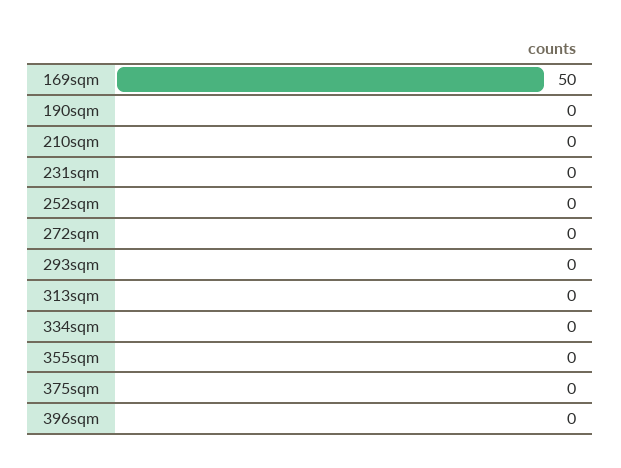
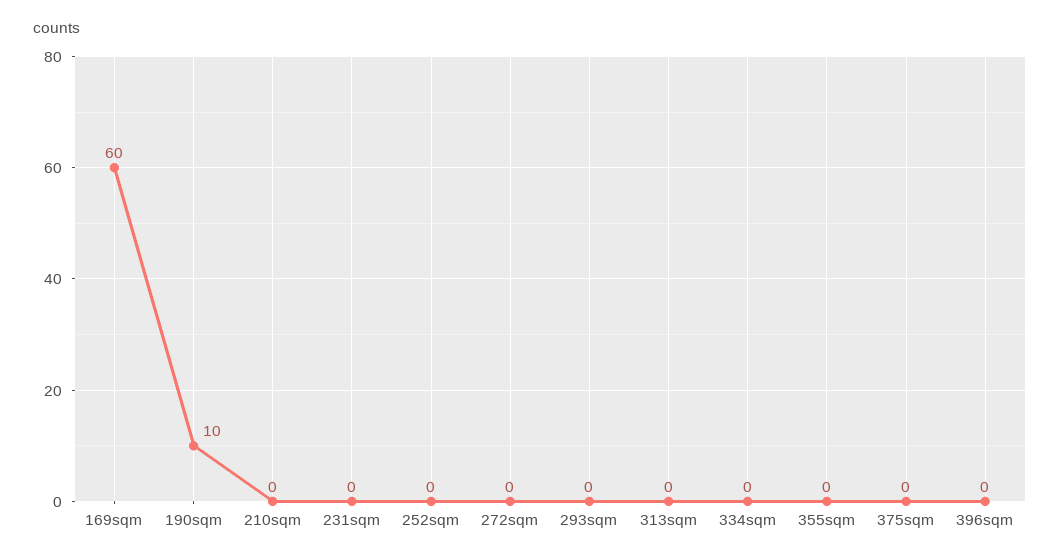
  {
-   "169sqm": 50,
+   "169sqm": 60,
-   "190sqm": 0,
+   "190sqm": 10,
    "210sqm": 0,
    "231sqm": 0,
    "252sqm": 0,
    "272sqm": 0,
    "293sqm": 0,
    "313sqm": 0,
    "334sqm": 0,
    "355sqm": 0,
    "375sqm": 0,
    "396sqm": 0
  }

